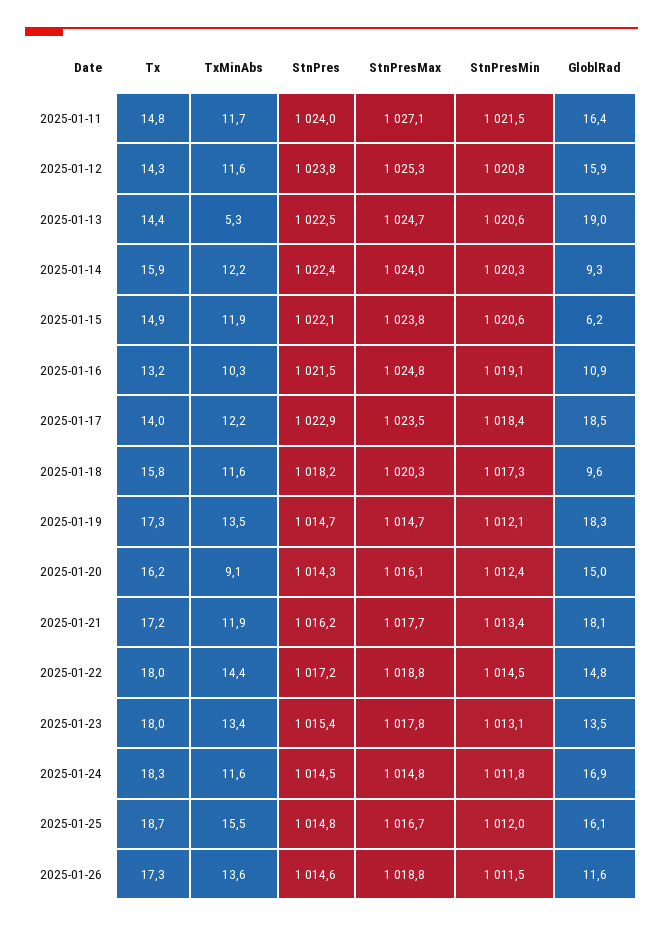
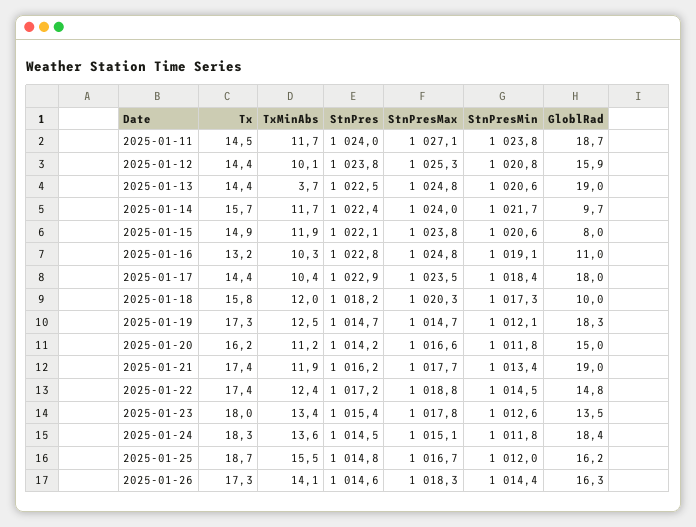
  {
    "Tx": {
-     "2025-01-11": 14.8,
+     "2025-01-11": 14.5,
-     "2025-01-12": 14.3,
+     "2025-01-12": 14.4,
      "2025-01-13": 14.4,
-     "2025-01-14": 15.9,
+     "2025-01-14": 15.7,
      "2025-01-15": 14.9,
      "2025-01-16": 13.2,
-     "2025-01-17": 14,
+     "2025-01-17": 14.4,
      "2025-01-18": 15.8,
      "2025-01-19": 17.3,
      "2025-01-20": 16.2,
-     "2025-01-21": 17.2,
+     "2025-01-21": 17.4,
-     "2025-01-22": 18,
+     "2025-01-22": 17.4,
      "2025-01-23": 18,
      "2025-01-24": 18.3,
      "2025-01-25": 18.7,
      "2025-01-26": 17.3
    },
    "TxMinAbs": {
      "2025-01-11": 11.7,
-     "2025-01-12": 11.6,
+     "2025-01-12": 10.1,
-     "2025-01-13": 5.3,
+     "2025-01-13": 3.7,
-     "2025-01-14": 12.2,
+     "2025-01-14": 11.7,
      "2025-01-15": 11.9,
      "2025-01-16": 10.3,
-     "2025-01-17": 12.2,
+     "2025-01-17": 10.4,
-     "2025-01-18": 11.6,
+     "2025-01-18": 12,
-     "2025-01-19": 13.5,
+     "2025-01-19": 12.5,
-     "2025-01-20": 9.1,
+     "2025-01-20": 11.2,
      "2025-01-21": 11.9,
-     "2025-01-22": 14.4,
+     "2025-01-22": 12.4,
      "2025-01-23": 13.4,
-     "2025-01-24": 11.6,
+     "2025-01-24": 13.6,
      "2025-01-25": 15.5,
-     "2025-01-26": 13.6
+     "2025-01-26": 14.1
    },
    "StnPres": {
      "2025-01-11": 1024,
      "2025-01-12": 1023.8,
      "2025-01-13": 1022.5,
      "2025-01-14": 1022.4,
      "2025-01-15": 1022.1,
-     "2025-01-16": 1021.5,
+     "2025-01-16": 1022.8,
      "2025-01-17": 1022.9,
      "2025-01-18": 1018.2,
      "2025-01-19": 1014.7,
-     "2025-01-20": 1014.3,
+     "2025-01-20": 1014.2,
      "2025-01-21": 1016.2,
      "2025-01-22": 1017.2,
      "2025-01-23": 1015.4,
      "2025-01-24": 1014.5,
      "2025-01-25": 1014.8,
      "2025-01-26": 1014.6
    },
    "StnPresMax": {
      "2025-01-11": 1027.1,
      "2025-01-12": 1025.3,
-     "2025-01-13": 1024.7,
+     "2025-01-13": 1024.8,
      "2025-01-14": 1024,
      "2025-01-15": 1023.8,
      "2025-01-16": 1024.8,
      "2025-01-17": 1023.5,
      "2025-01-18": 1020.3,
      "2025-01-19": 1014.7,
-     "2025-01-20": 1016.1,
+     "2025-01-20": 1016.6,
      "2025-01-21": 1017.7,
      "2025-01-22": 1018.8,
      "2025-01-23": 1017.8,
-     "2025-01-24": 1014.8,
+     "2025-01-24": 1015.1,
      "2025-01-25": 1016.7,
-     "2025-01-26": 1018.8
+     "2025-01-26": 1018.3
    },
    "StnPresMin": {
-     "2025-01-11": 1021.5,
+     "2025-01-11": 1023.8,
      "2025-01-12": 1020.8,
      "2025-01-13": 1020.6,
-     "2025-01-14": 1020.3,
+     "2025-01-14": 1021.7,
      "2025-01-15": 1020.6,
      "2025-01-16": 1019.1,
      "2025-01-17": 1018.4,
      "2025-01-18": 1017.3,
      "2025-01-19": 1012.1,
-     "2025-01-20": 1012.4,
+     "2025-01-20": 1011.8,
      "2025-01-21": 1013.4,
      "2025-01-22": 1014.5,
-     "2025-01-23": 1013.1,
+     "2025-01-23": 1012.6,
      "2025-01-24": 1011.8,
      "2025-01-25": 1012,
-     "2025-01-26": 1011.5
+     "2025-01-26": 1014.4
    },
    "GloblRad": {
-     "2025-01-11": 16.4,
+     "2025-01-11": 18.7,
      "2025-01-12": 15.9,
      "2025-01-13": 19,
-     "2025-01-14": 9.3,
+     "2025-01-14": 9.7,
-     "2025-01-15": 6.2,
+     "2025-01-15": 8,
-     "2025-01-16": 10.9,
+     "2025-01-16": 11,
-     "2025-01-17": 18.5,
+     "2025-01-17": 18,
-     "2025-01-18": 9.6,
+     "2025-01-18": 10,
      "2025-01-19": 18.3,
      "2025-01-20": 15,
-     "2025-01-21": 18.1,
+     "2025-01-21": 19,
      "2025-01-22": 14.8,
      "2025-01-23": 13.5,
-     "2025-01-24": 16.9,
+     "2025-01-24": 18.4,
-     "2025-01-25": 16.1,
+     "2025-01-25": 16.2,
-     "2025-01-26": 11.6
+     "2025-01-26": 16.3
    }
  }

